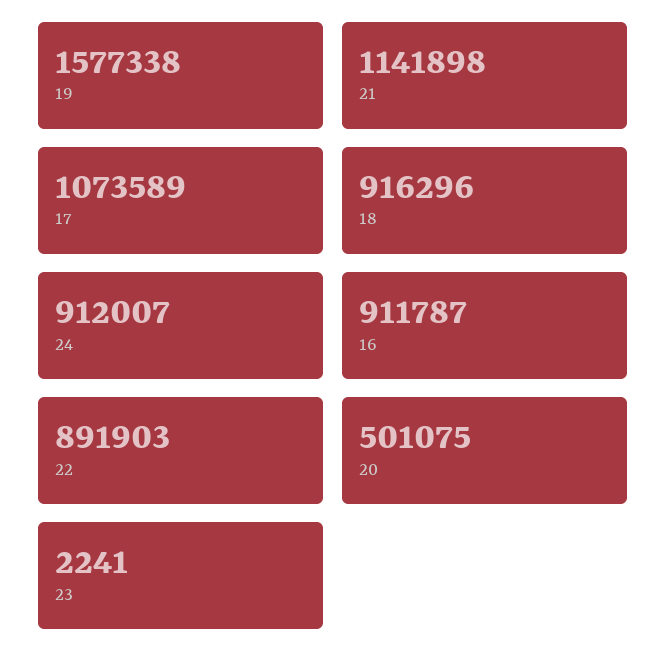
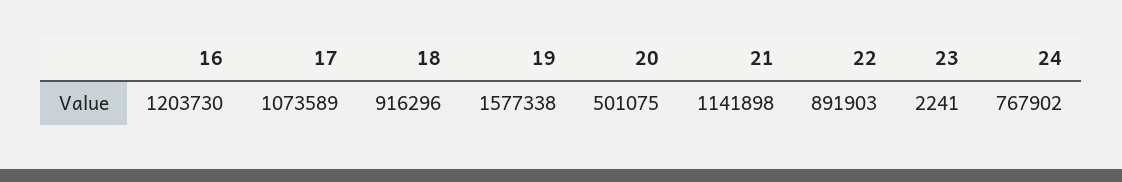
  {
    "19": 1577338,
    "21": 1141898,
    "17": 1073589,
    "18": 916296,
-   "24": 912007,
+   "24": 767902,
-   "16": 911787,
+   "16": 1203730,
    "22": 891903,
    "20": 501075,
    "23": 2241
  }

